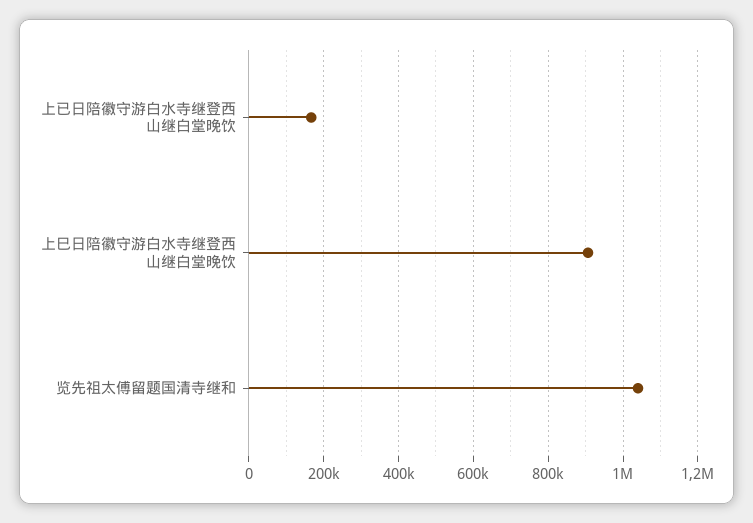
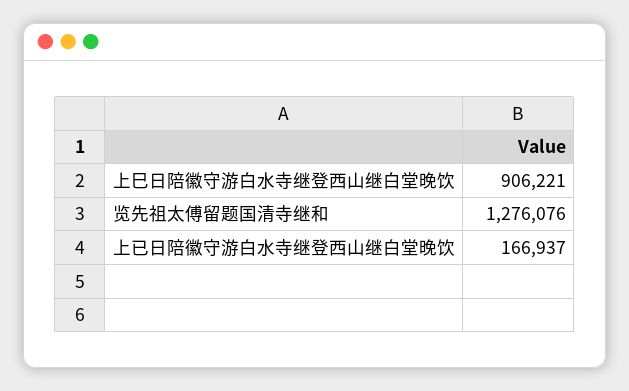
  {
    "上已日陪徽守游白水寺继登西山继白堂晚饮": 166937,
    "上巳日陪徽守游白水寺继登西山继白堂晚饮": 906221,
-   "览先祖太傅留题国清寺继和": 1040000
+   "览先祖太傅留题国清寺继和": 1276076
  }

